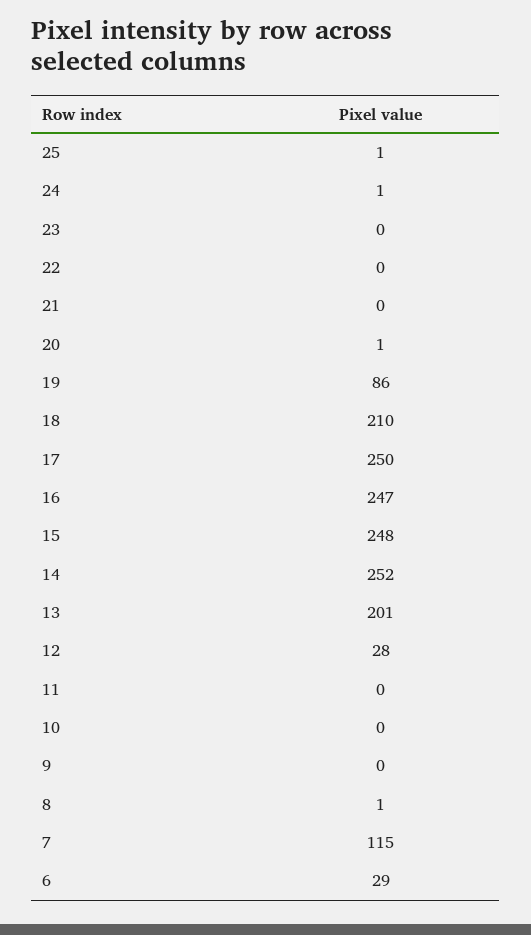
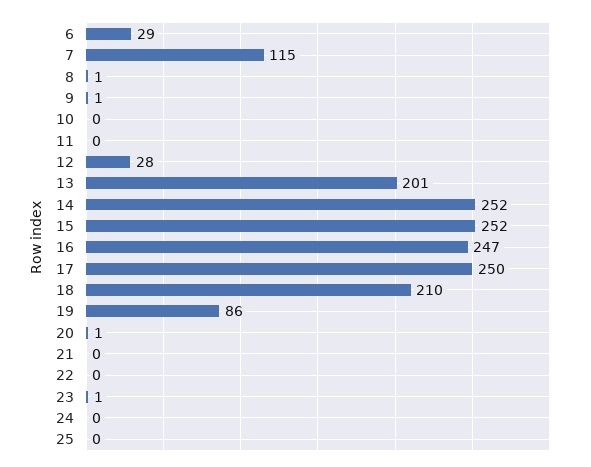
  {
-   "25": 1,
+   "25": 0,
-   "24": 1,
+   "24": 0,
-   "23": 0,
+   "23": 1,
    "22": 0,
    "21": 0,
    "20": 1,
    "19": 86,
    "18": 210,
    "17": 250,
    "16": 247,
-   "15": 248,
+   "15": 252,
    "14": 252,
    "13": 201,
    "12": 28,
    "11": 0,
    "10": 0,
-   "9": 0,
+   "9": 1,
    "8": 1,
    "7": 115,
    "6": 29
  }

